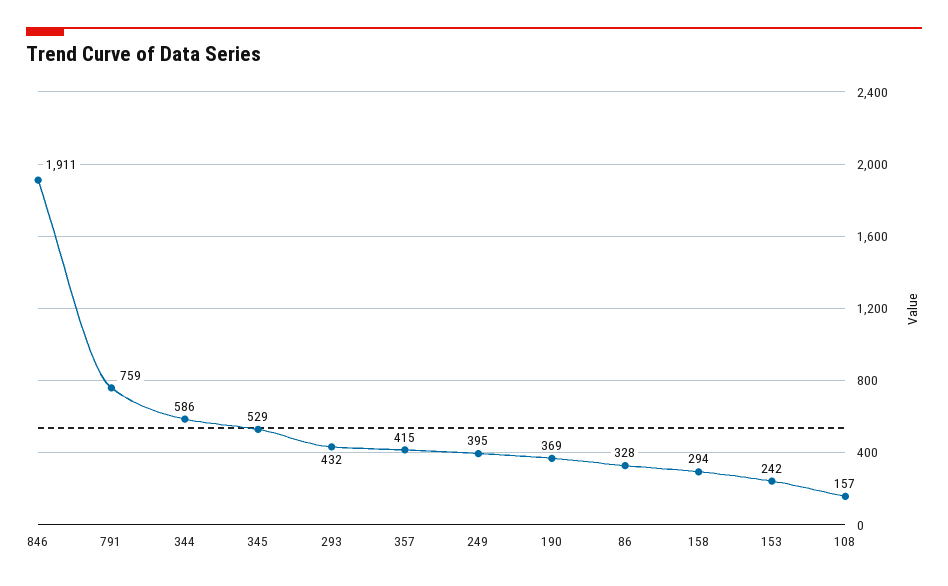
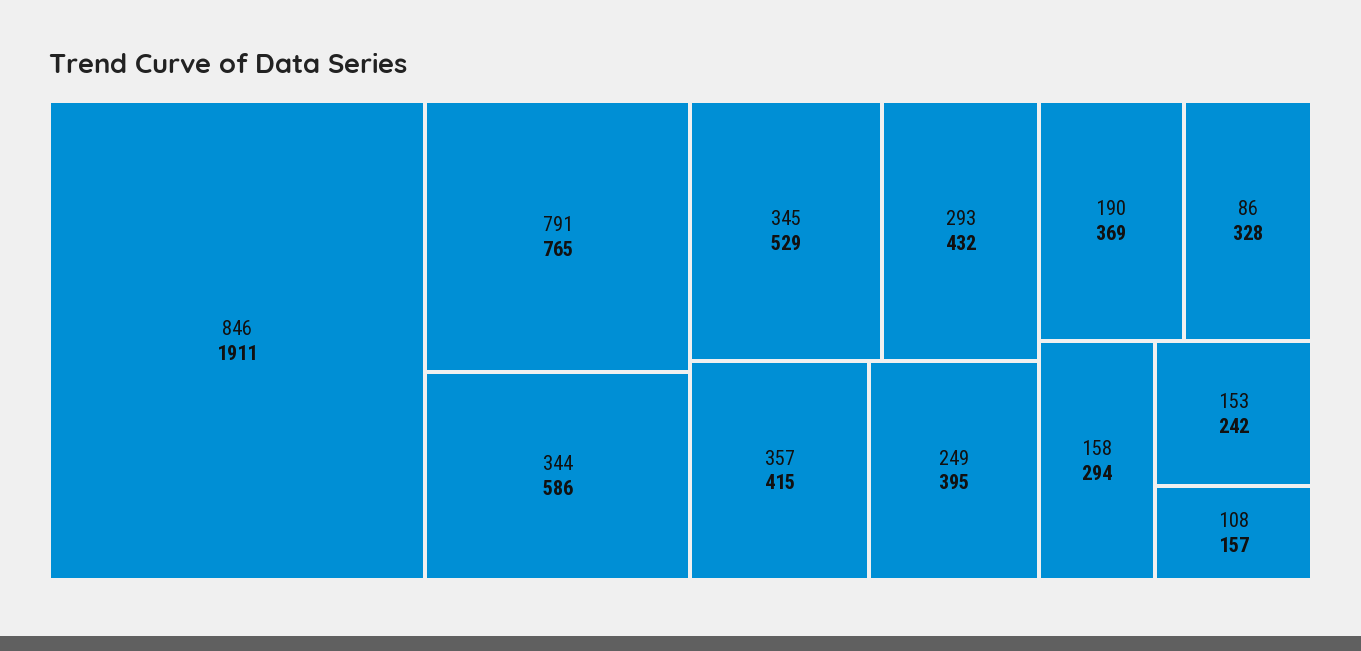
  {
    "846": 1911,
-   "791": 759,
+   "791": 765,
    "344": 586,
    "345": 529,
    "293": 432,
    "357": 415,
    "249": 395,
    "190": 369,
    "86": 328,
    "158": 294,
    "153": 242,
    "108": 157
  }

